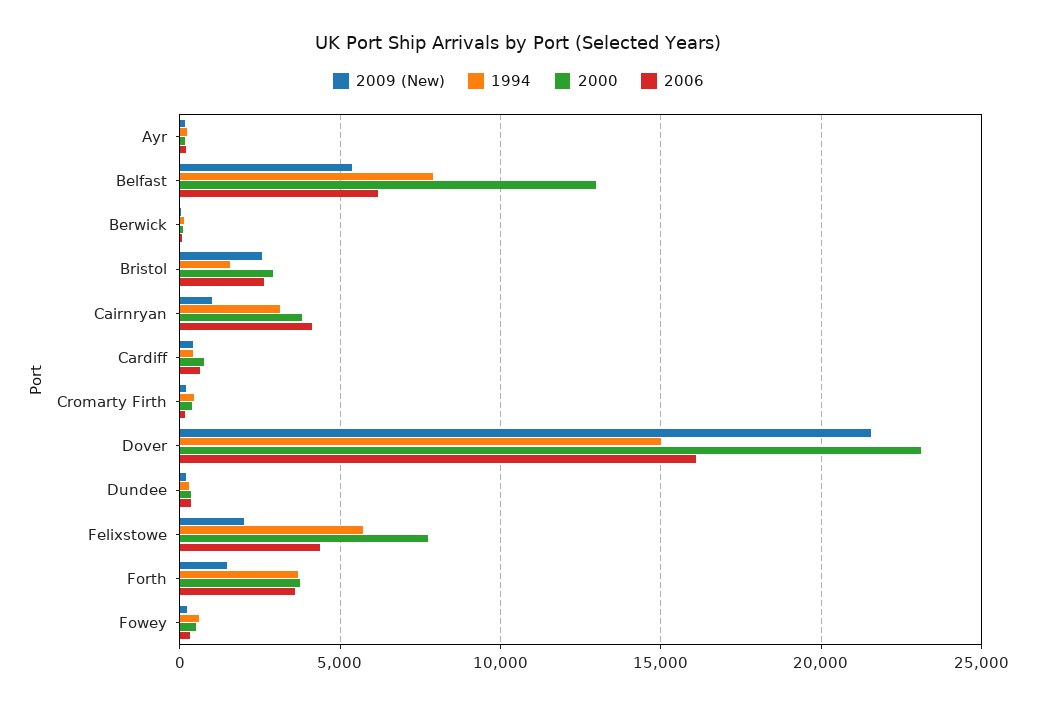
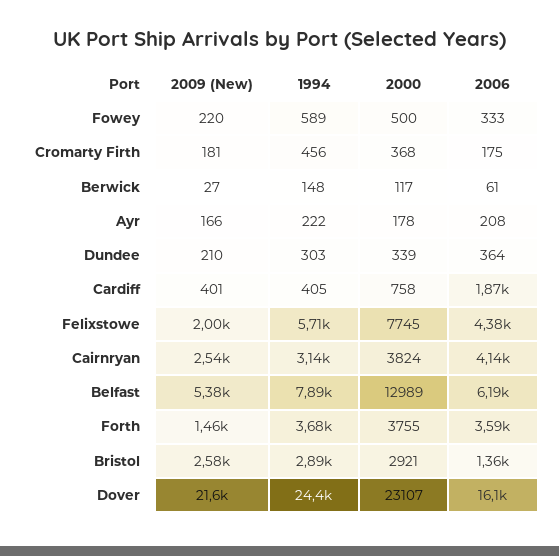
  {
    "2009 (New)": {
      "Ayr": 166,
      "Belfast": 5380,
      "Berwick": 27,
      "Bristol": 2580,
-     "Cairnryan": 1000,
+     "Cairnryan": 2540,
      "Cardiff": 401,
      "Cromarty Firth": 181,
      "Dover": 21600,
      "Dundee": 210,
      "Felixstowe": 2000,
      "Forth": 1460,
      "Fowey": 220
    },
    "1994": {
      "Ayr": 222,
      "Belfast": 7890,
      "Berwick": 148,
-     "Bristol": 1500,
+     "Bristol": 2890,
      "Cairnryan": 3140,
      "Cardiff": 405,
      "Cromarty Firth": 456,
-     "Dover": 15000,
+     "Dover": 24400,
      "Dundee": 303,
      "Felixstowe": 5710,
      "Forth": 3680,
      "Fowey": 589
    },
    "2000": {
      "Ayr": 178,
      "Belfast": 12989,
      "Berwick": 117,
      "Bristol": 2921,
      "Cairnryan": 3824,
      "Cardiff": 758,
      "Cromarty Firth": 368,
      "Dover": 23107,
      "Dundee": 339,
      "Felixstowe": 7745,
      "Forth": 3755,
      "Fowey": 500
    },
    "2006": {
      "Ayr": 208,
      "Belfast": 6190,
      "Berwick": 61,
-     "Bristol": 2500,
+     "Bristol": 1360,
      "Cairnryan": 4140,
-     "Cardiff": 500,
+     "Cardiff": 1870,
      "Cromarty Firth": 175,
      "Dover": 16100,
      "Dundee": 364,
      "Felixstowe": 4380,
      "Forth": 3590,
      "Fowey": 333
    }
  }

